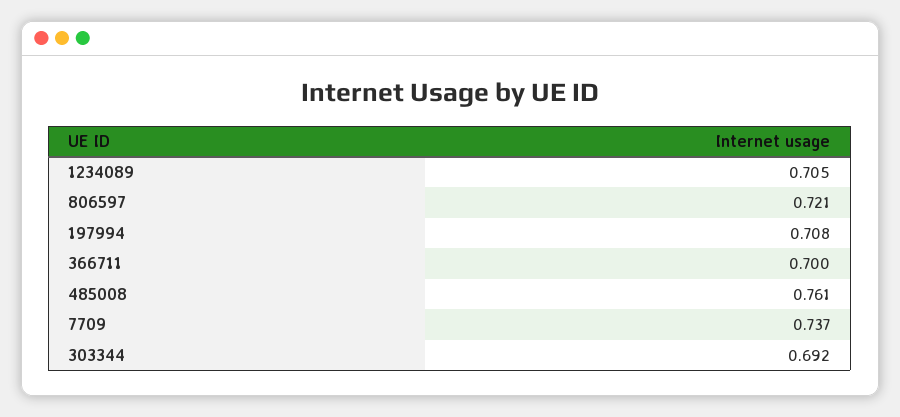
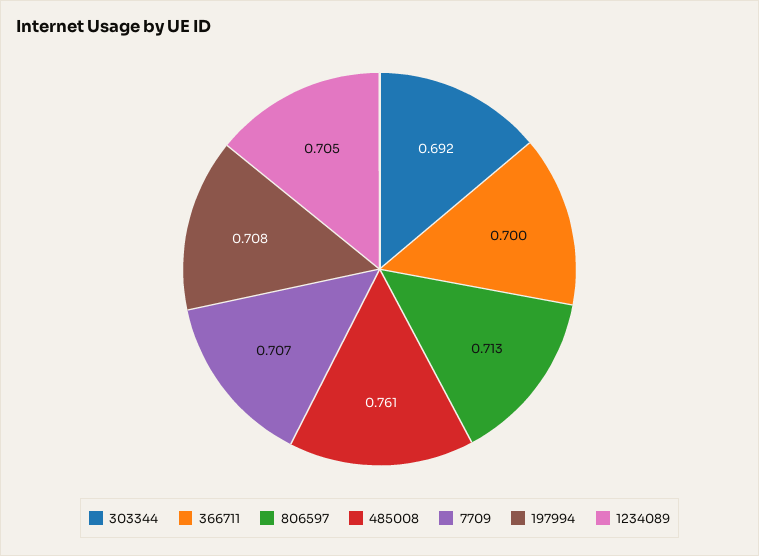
  {
    "1234089": 0.705,
-   "806597": 0.721,
+   "806597": 0.713,
    "197994": 0.708,
    "366711": 0.7,
    "485008": 0.761,
-   "7709": 0.737,
+   "7709": 0.707,
    "303344": 0.692
  }

